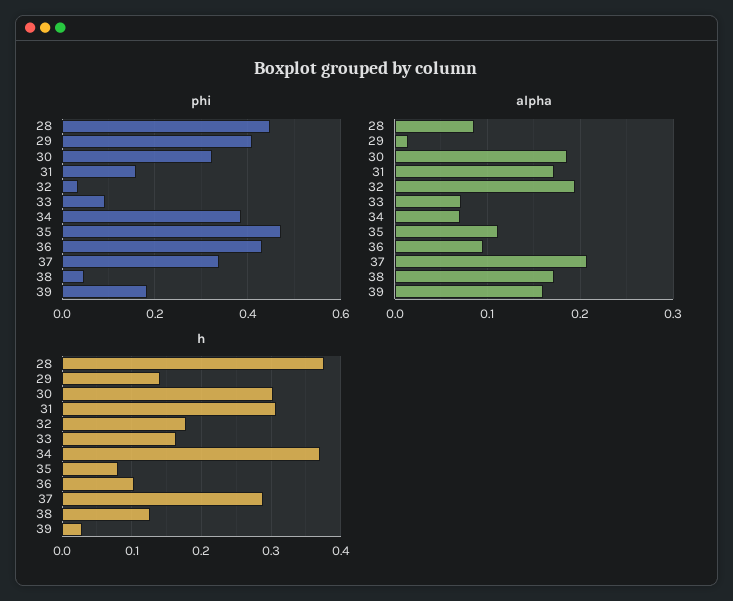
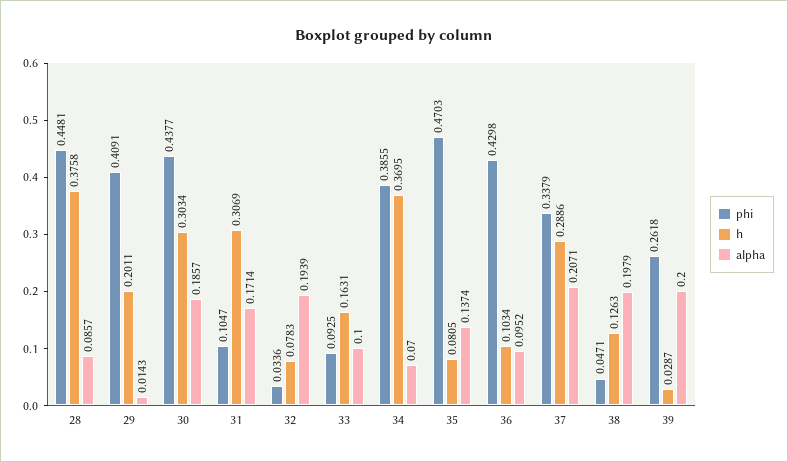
  {
    "phi": {
      "28": 0.4481,
      "29": 0.4091,
-     "30": 0.32,
+     "30": 0.4377,
-     "31": 0.16,
+     "31": 0.1047,
      "32": 0.0336,
      "33": 0.0925,
      "34": 0.3855,
      "35": 0.4703,
      "36": 0.4298,
      "37": 0.3379,
      "38": 0.0471,
-     "39": 0.18
+     "39": 0.2618
    },
    "alpha": {
      "28": 0.0857,
      "29": 0.0143,
      "30": 0.1857,
      "31": 0.1714,
      "32": 0.1939,
-     "33": 0.07,
+     "33": 0.1,
      "34": 0.07,
-     "35": 0.11,
+     "35": 0.1374,
      "36": 0.0952,
      "37": 0.2071,
-     "38": 0.17,
+     "38": 0.1979,
-     "39": 0.16
+     "39": 0.2
    },
    "h": {
      "28": 0.3758,
-     "29": 0.14,
+     "29": 0.2011,
      "30": 0.3034,
      "31": 0.3069,
-     "32": 0.18,
+     "32": 0.0783,
      "33": 0.1631,
      "34": 0.3695,
      "35": 0.0805,
      "36": 0.1034,
      "37": 0.2886,
      "38": 0.1263,
      "39": 0.0287
    }
  }

